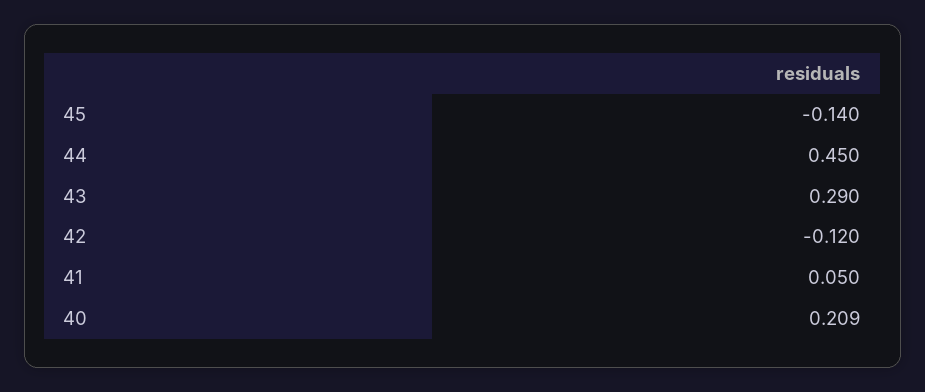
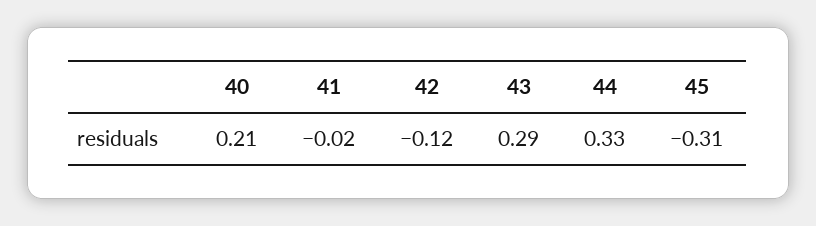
  {
-   "45": -0.14,
+   "45": -0.31,
-   "44": 0.45,
+   "44": 0.33,
    "43": 0.29,
    "42": -0.12,
-   "41": 0.05,
+   "41": -0.02,
    "40": 0.209
  }

